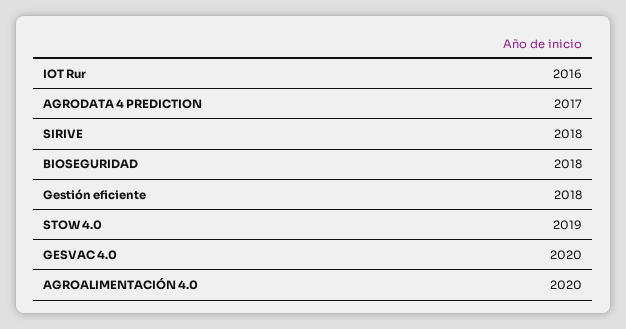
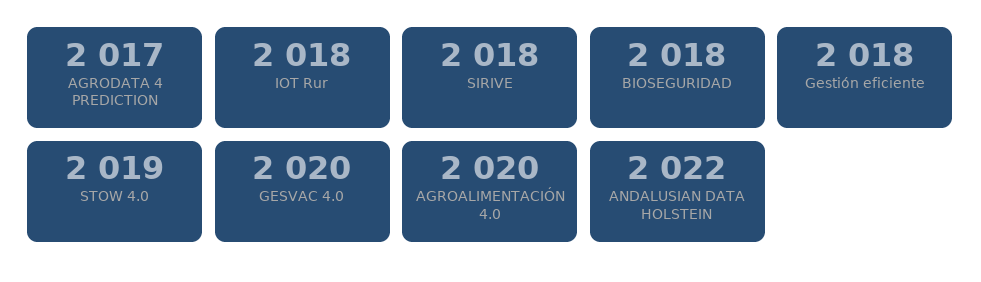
  {
-   "IOT Rur": 2016,
+   "IOT Rur": 2018,
    "AGRODATA 4 PREDICTION": 2017,
    "SIRIVE": 2018,
    "BIOSEGURIDAD": 2018,
    "Gestión eficiente": 2018,
    "STOW 4.0": 2019,
    "GESVAC 4.0": 2020,
-   "AGROALIMENTACIÓN 4.0": 2020
+   "AGROALIMENTACIÓN 4.0": 2020,
+   "ANDALUSIAN DATA HOLSTEIN": 2022
  }

